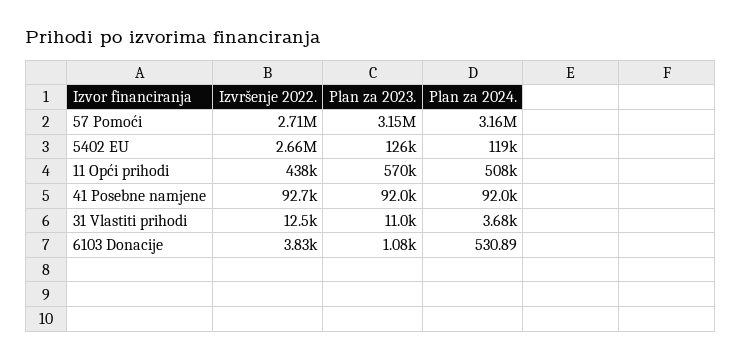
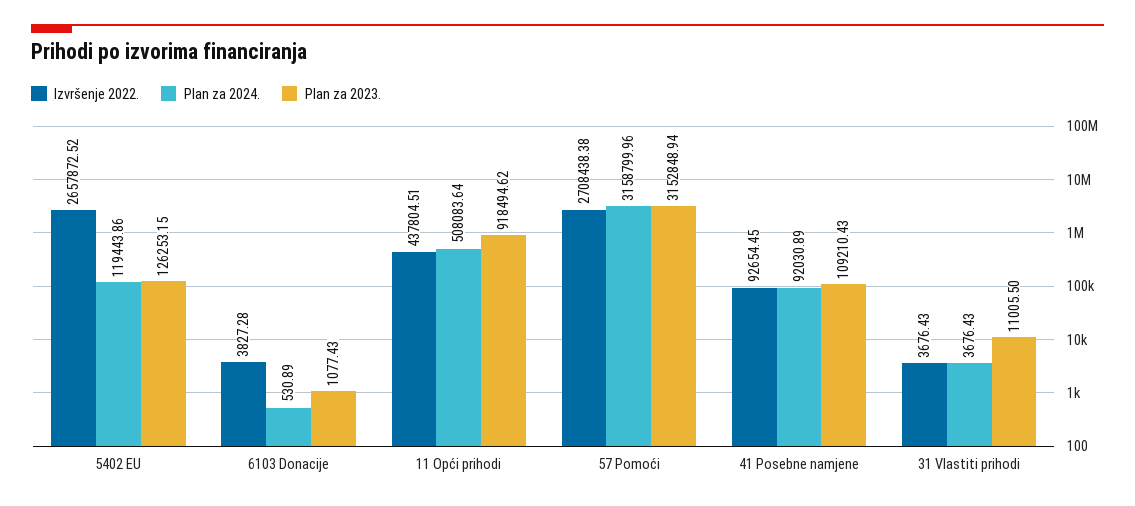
  {
    "Izvršenje 2022.": {
      "57 Pomoći": 2708438.38,
      "5402 EU": 2657872.52,
      "11 Opći prihodi": 437804.51,
      "41 Posebne namjene": 92654.45,
-     "31 Vlastiti prihodi": 12500,
+     "31 Vlastiti prihodi": 3676.43,
      "6103 Donacije": 3827.28
    },
    "Plan za 2023.": {
      "57 Pomoći": 3152848.94,
      "5402 EU": 126253.15,
-     "11 Opći prihodi": 570000,
+     "11 Opći prihodi": 918494.62,
-     "41 Posebne namjene": 92000,
+     "41 Posebne namjene": 109210.43,
      "31 Vlastiti prihodi": 11005.5,
      "6103 Donacije": 1077.43
    },
    "Plan za 2024.": {
      "57 Pomoći": 3158799.96,
      "5402 EU": 119443.86,
      "11 Opći prihodi": 508083.64,
      "41 Posebne namjene": 92030.89,
      "31 Vlastiti prihodi": 3676.43,
      "6103 Donacije": 530.89
    }
  }

